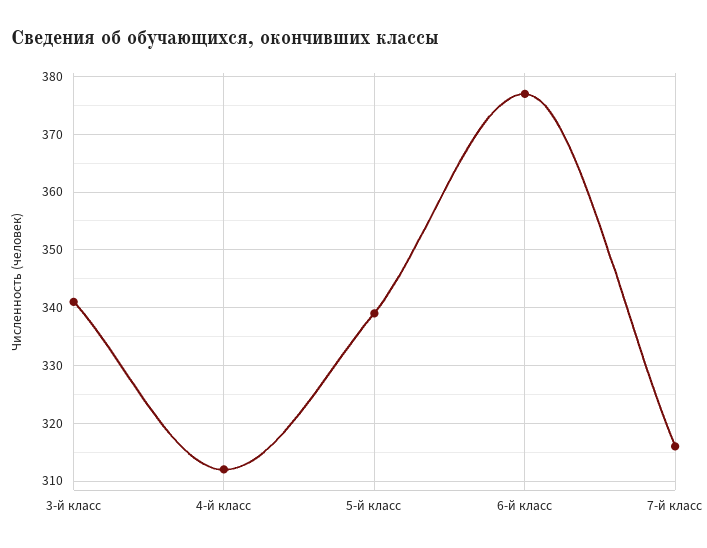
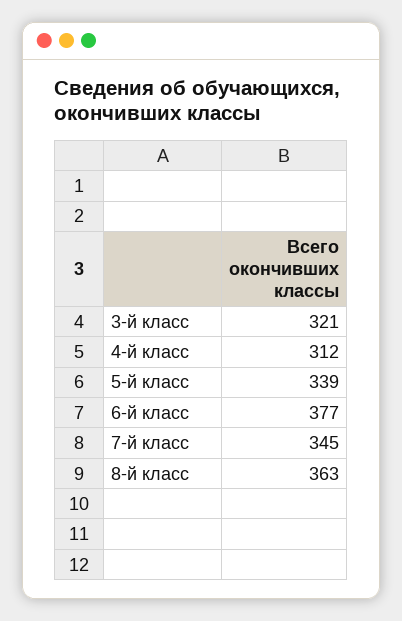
  {
-   "3-й класс": 340,
+   "3-й класс": 321,
    "4-й класс": 312,
    "5-й класс": 339,
    "6-й класс": 377,
-   "7-й класс": 315
+   "7-й класс": 345,
+   "8-й класс": 363
  }

